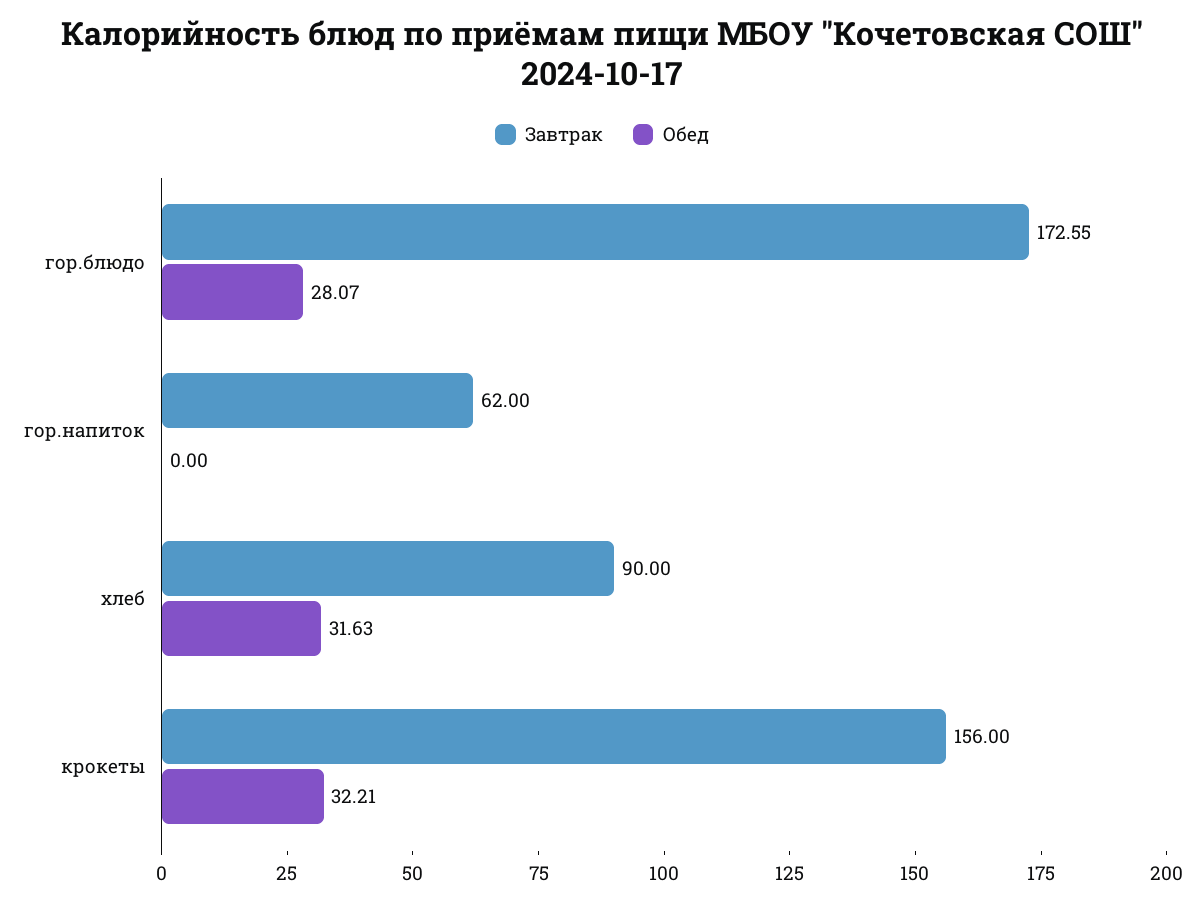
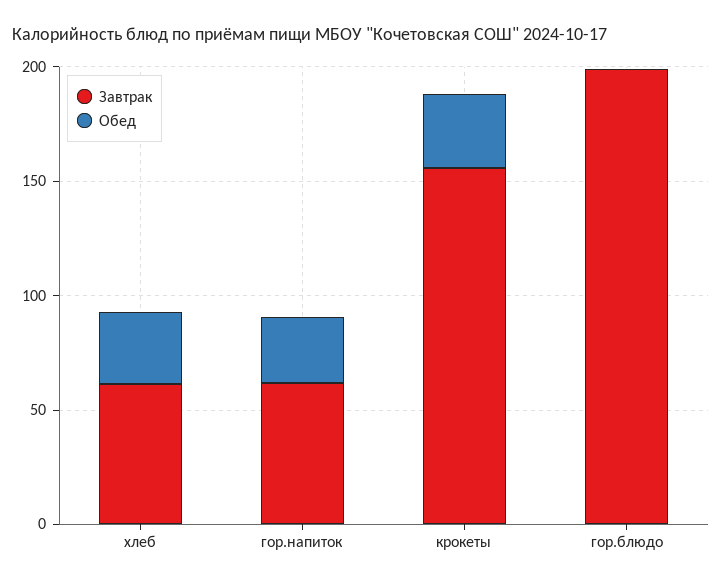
  {
    "Завтрак": {
-     "гор.блюдо": 172.55,
+     "гор.блюдо": 200,
      "гор.напиток": 62,
-     "хлеб": 90,
+     "хлеб": 60,
      "крокеты": 156
    },
    "Обед": {
-     "гор.блюдо": 28.07,
+     "гор.блюдо": 0,
-     "гор.напиток": 0,
+     "гор.напиток": 30,
      "хлеб": 31.63,
      "крокеты": 32.21
    }
  }

